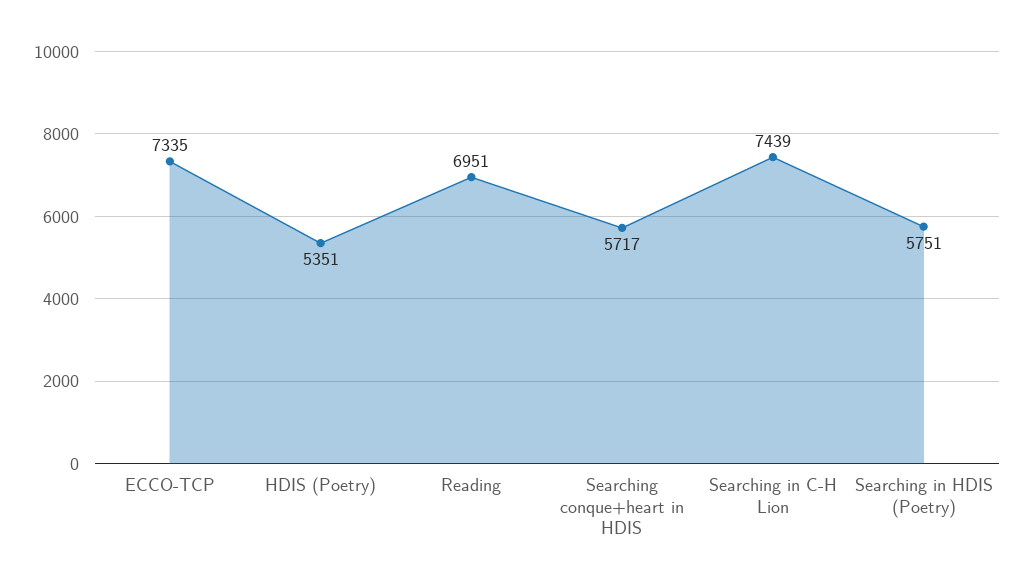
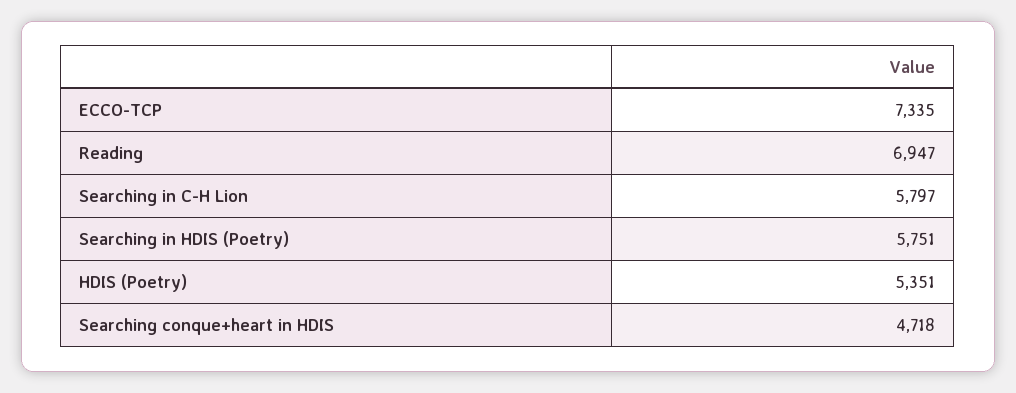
  {
    "ECCO-TCP": 7335,
    "HDIS (Poetry)": 5351,
-   "Reading": 6951,
+   "Reading": 6947,
-   "Searching conque+heart in HDIS": 5717,
+   "Searching conque+heart in HDIS": 4718,
-   "Searching in C-H Lion": 7439,
+   "Searching in C-H Lion": 5797,
    "Searching in HDIS (Poetry)": 5751
  }

